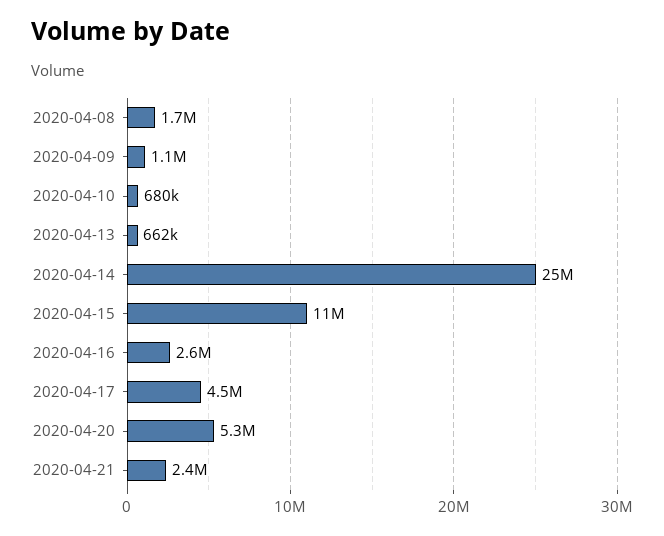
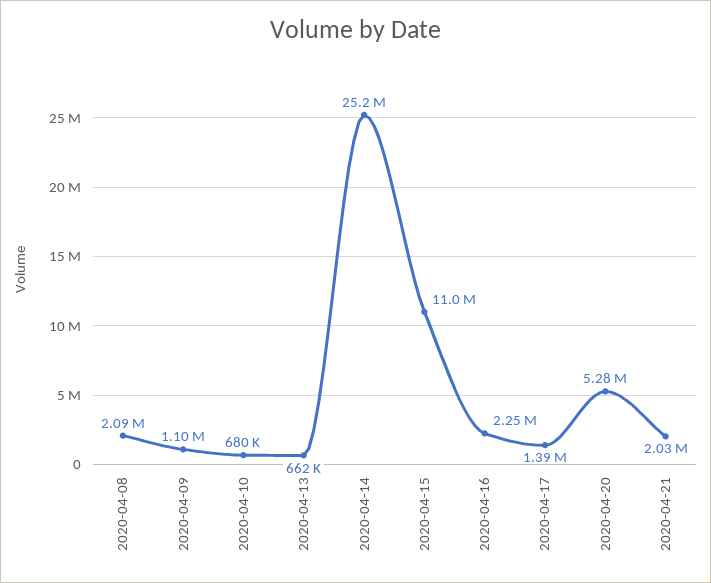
  {
-   "2020-04-08": 1700000,
+   "2020-04-08": 2090000,
    "2020-04-09": 1100000,
    "2020-04-10": 680000,
    "2020-04-13": 662000,
    "2020-04-14": 25200000,
    "2020-04-15": 11000000,
-   "2020-04-16": 2600000,
+   "2020-04-16": 2250000,
-   "2020-04-17": 4500000,
+   "2020-04-17": 1390000,
    "2020-04-20": 5280000,
-   "2020-04-21": 2400000
+   "2020-04-21": 2030000
  }

